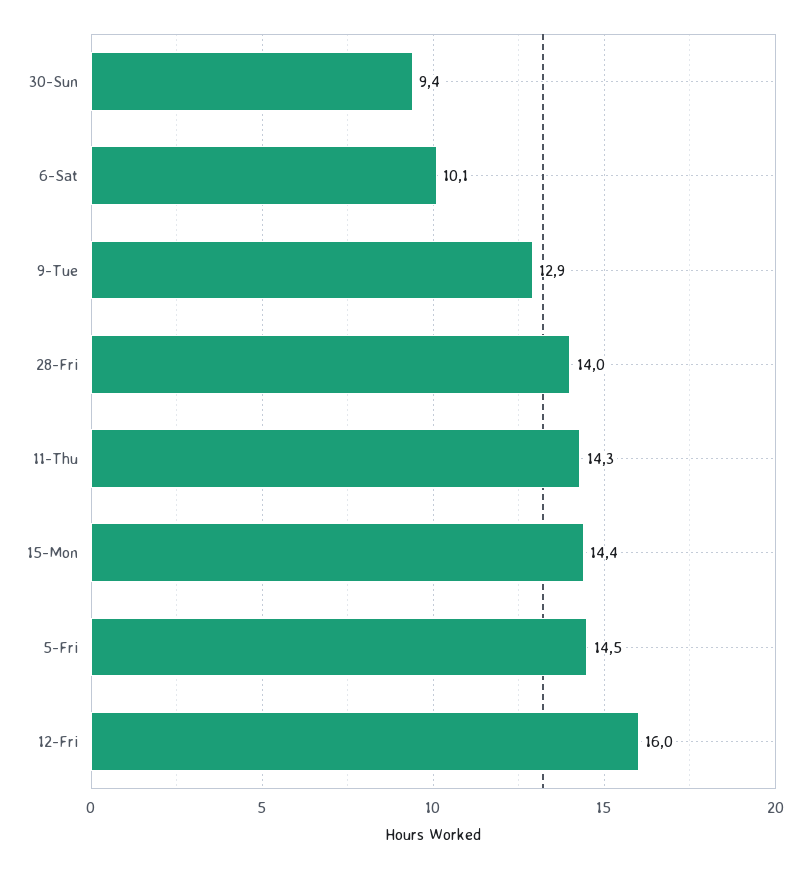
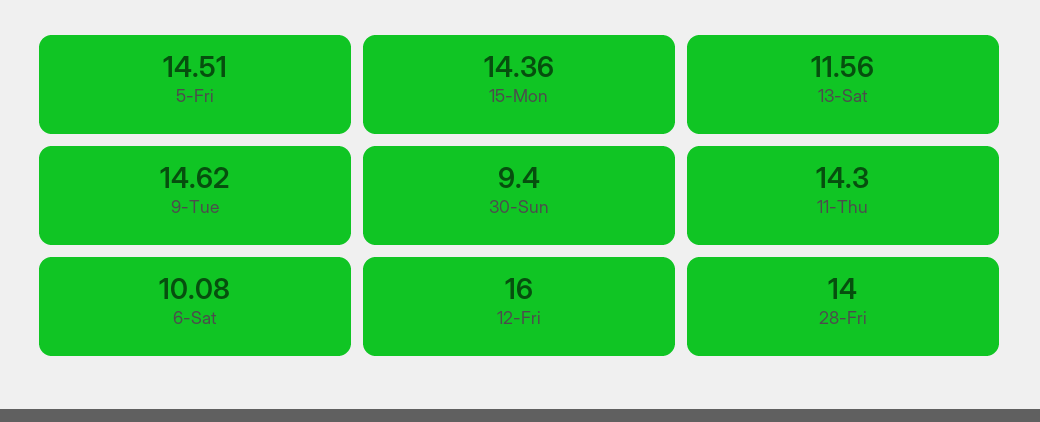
  {
    "30-Sun": 9.4,
    "6-Sat": 10.08,
-   "9-Tue": 12.9,
+   "9-Tue": 14.62,
    "28-Fri": 14,
    "11-Thu": 14.3,
    "15-Mon": 14.36,
    "5-Fri": 14.51,
-   "12-Fri": 16
+   "12-Fri": 16,
+   "13-Sat": 11.56
  }

